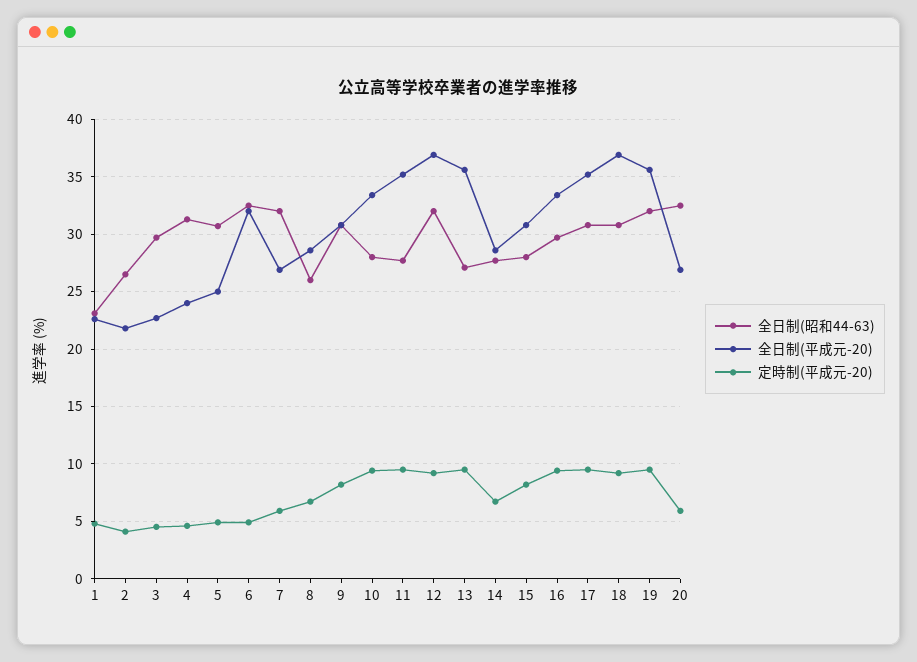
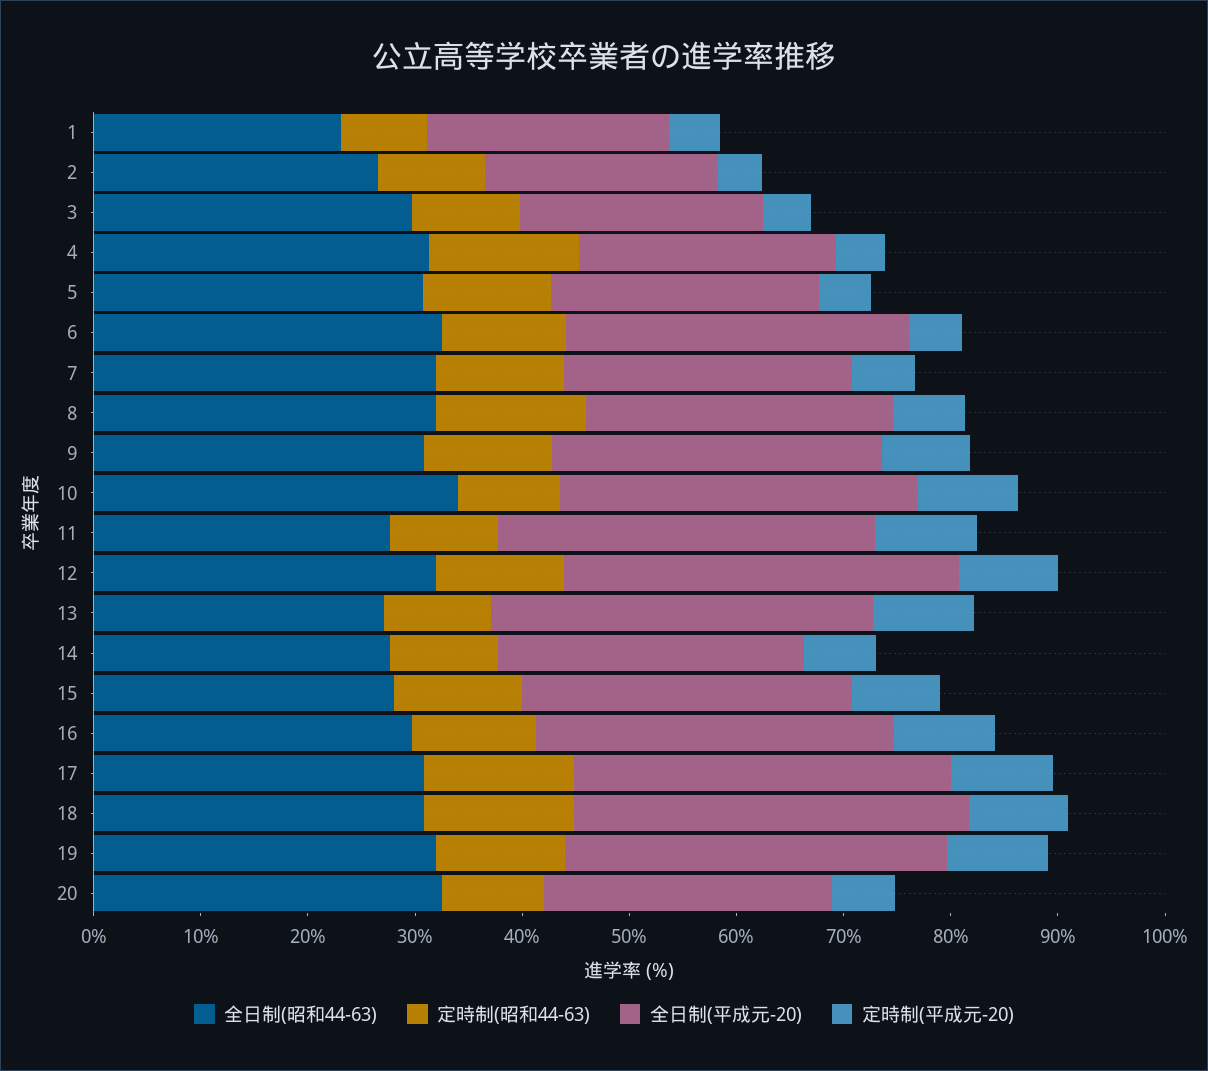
  {
    "全日制(昭和44-63)": {
      "1": 23,
      "2": 27,
      "3": 30,
      "4": 31,
      "5": 31,
      "6": 33,
      "7": 32,
-     "8": 26,
+     "8": 32,
      "9": 31,
-     "10": 28,
+     "10": 34,
      "11": 28,
      "12": 32,
      "13": 27,
      "14": 28,
      "15": 28,
      "16": 30,
      "17": 31,
      "18": 31,
      "19": 32,
      "20": 33
    },
    "全日制(平成元-20)": {
      "1": 23,
      "2": 22,
      "3": 23,
      "4": 24,
      "5": 25,
      "6": 32,
      "7": 27,
      "8": 29,
      "9": 31,
      "10": 33,
      "11": 35,
      "12": 37,
      "13": 36,
      "14": 29,
      "15": 31,
      "16": 33,
      "17": 35,
      "18": 37,
      "19": 36,
      "20": 27
    },
    "定時制(平成元-20)": {
      "1": 5,
      "2": 4,
      "3": 5,
      "4": 5,
      "5": 5,
      "6": 5,
      "7": 6,
      "8": 7,
      "9": 8,
      "10": 9,
      "11": 10,
      "12": 9,
      "13": 10,
      "14": 7,
      "15": 8,
      "16": 9,
      "17": 10,
      "18": 9,
      "19": 10,
      "20": 6
-   }
+   },
+   "定時制(昭和44-63)": {
+     "1": 8,
+     "2": 10,
+     "3": 10,
+     "4": 14,
+     "5": 12,
+     "6": 12,
+     "7": 12,
+     "8": 14,
+     "9": 12,
+     "10": 10,
+     "11": 10,
+     "12": 12,
+     "13": 10,
+     "14": 10,
+     "15": 12,
+     "16": 12,
+     "17": 14,
+     "18": 14,
+     "19": 12,
+     "20": 10
+   }
  }

